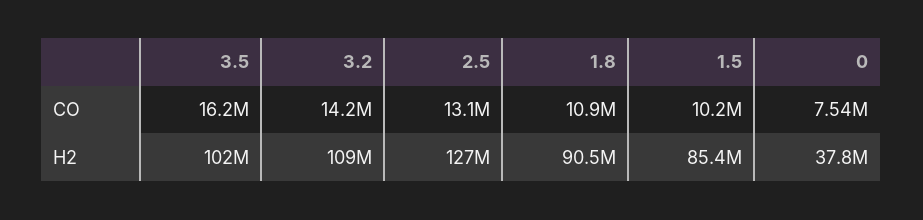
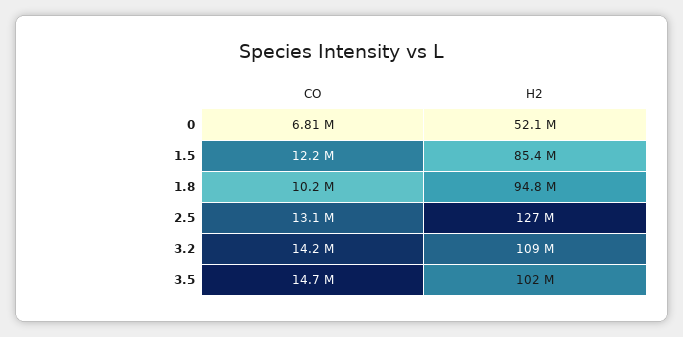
  {
    "3.5": {
-     "CO": 16200000,
+     "CO": 14700000,
      "H2": 102000000
    },
    "3.2": {
      "CO": 14200000,
      "H2": 109000000
    },
    "2.5": {
      "CO": 13100000,
      "H2": 127000000
    },
    "1.8": {
-     "CO": 10900000,
+     "CO": 10200000,
-     "H2": 90500000
+     "H2": 94800000
    },
    "1.5": {
-     "CO": 10200000,
+     "CO": 12200000,
      "H2": 85400000
    },
    "0": {
-     "CO": 7540000,
+     "CO": 6810000,
-     "H2": 37800000
+     "H2": 52100000
    }
  }

